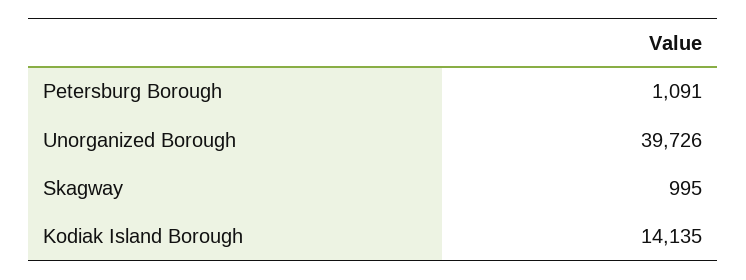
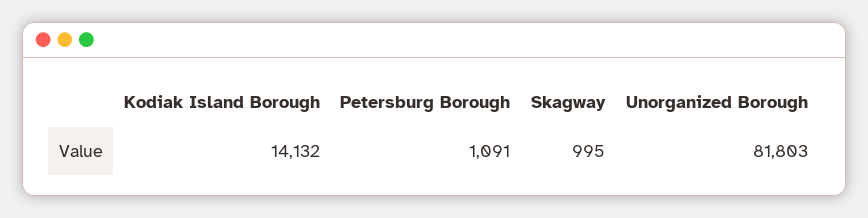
  {
    "Petersburg Borough": 1091,
-   "Unorganized Borough": 39726,
+   "Unorganized Borough": 81803,
    "Skagway": 995,
-   "Kodiak Island Borough": 14135
+   "Kodiak Island Borough": 14132
  }

